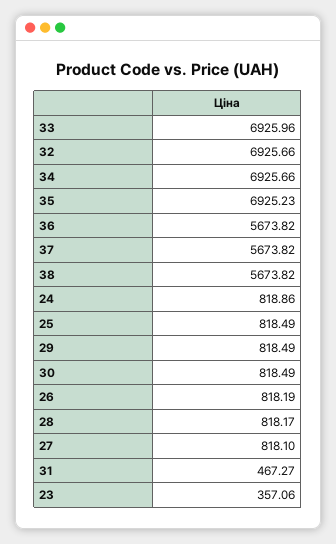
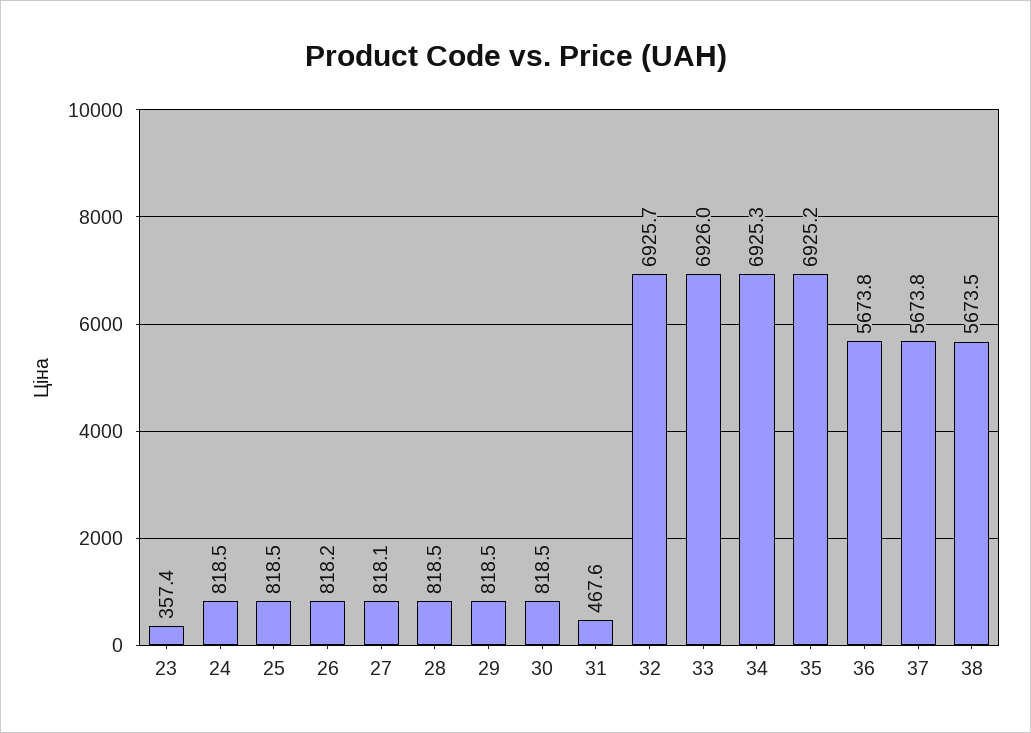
  {
    "33": 6925.96,
    "32": 6925.66,
-   "34": 6925.66,
+   "34": 6925.3,
    "35": 6925.23,
    "36": 5673.82,
    "37": 5673.82,
-   "38": 5673.82,
+   "38": 5673.5,
-   "24": 818.86,
+   "24": 818.5,
    "25": 818.49,
    "29": 818.49,
    "30": 818.49,
    "26": 818.19,
-   "28": 818.17,
+   "28": 818.5,
    "27": 818.1,
-   "31": 467.27,
+   "31": 467.6,
-   "23": 357.06
+   "23": 357.4
  }

